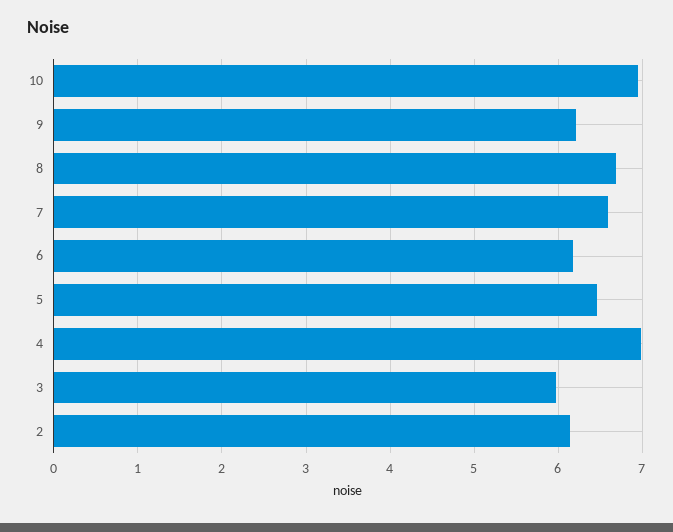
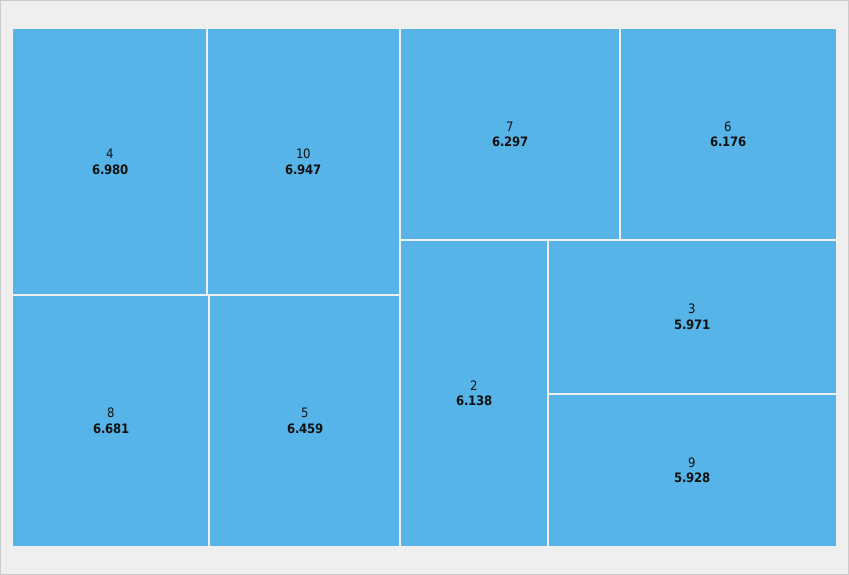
  {
    "10": 6.947,
-   "9": 6.2,
+   "9": 5.928,
    "8": 6.681,
-   "7": 6.6,
+   "7": 6.297,
    "6": 6.176,
    "5": 6.459,
    "4": 6.98,
    "3": 5.971,
    "2": 6.138
  }

